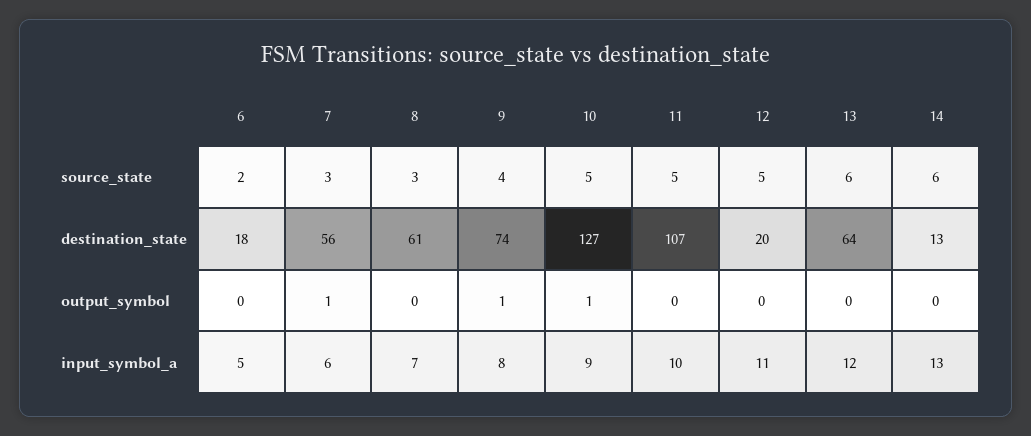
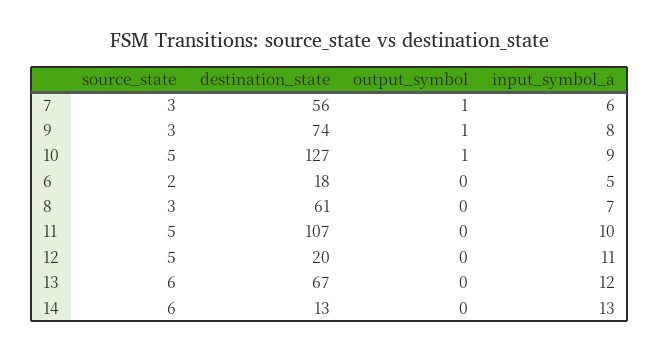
  {
    "6": {
      "source_state": 2,
      "destination_state": 18,
      "output_symbol": 0,
      "input_symbol_a": 5
    },
    "7": {
      "source_state": 3,
      "destination_state": 56,
      "output_symbol": 1,
      "input_symbol_a": 6
    },
    "8": {
      "source_state": 3,
      "destination_state": 61,
      "output_symbol": 0,
      "input_symbol_a": 7
    },
    "9": {
-     "source_state": 4,
+     "source_state": 3,
      "destination_state": 74,
      "output_symbol": 1,
      "input_symbol_a": 8
    },
    "10": {
      "source_state": 5,
      "destination_state": 127,
      "output_symbol": 1,
      "input_symbol_a": 9
    },
    "11": {
      "source_state": 5,
      "destination_state": 107,
      "output_symbol": 0,
      "input_symbol_a": 10
    },
    "12": {
      "source_state": 5,
      "destination_state": 20,
      "output_symbol": 0,
      "input_symbol_a": 11
    },
    "13": {
      "source_state": 6,
-     "destination_state": 64,
+     "destination_state": 67,
      "output_symbol": 0,
      "input_symbol_a": 12
    },
    "14": {
      "source_state": 6,
      "destination_state": 13,
      "output_symbol": 0,
      "input_symbol_a": 13
    }
  }

